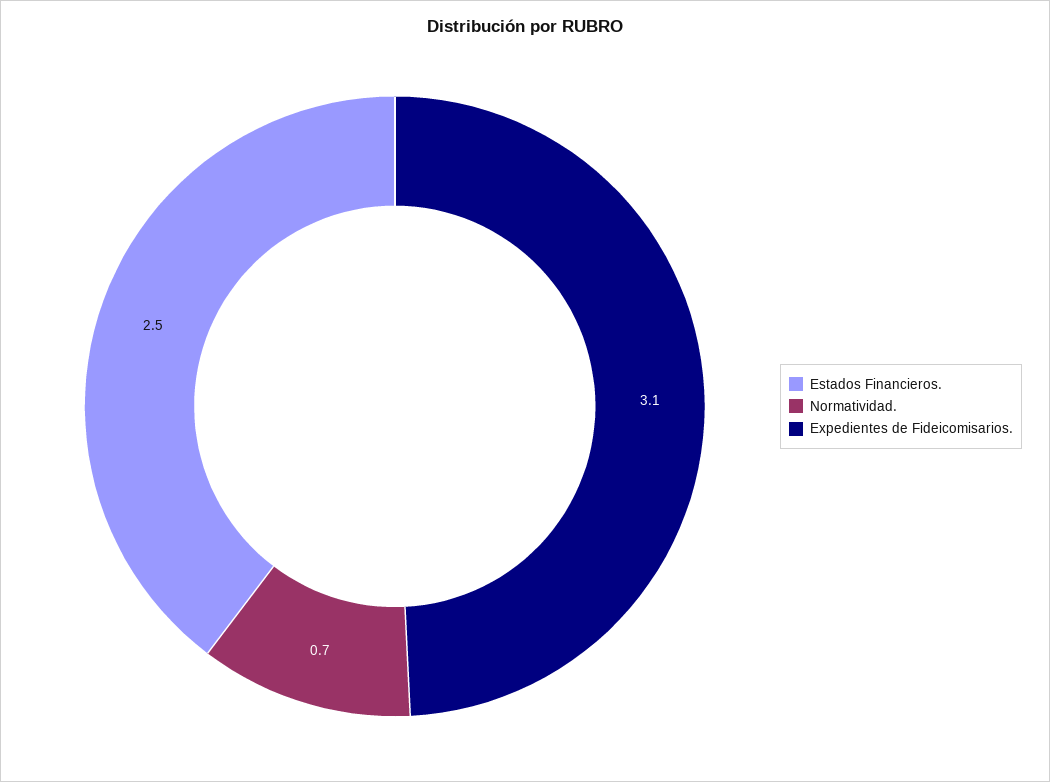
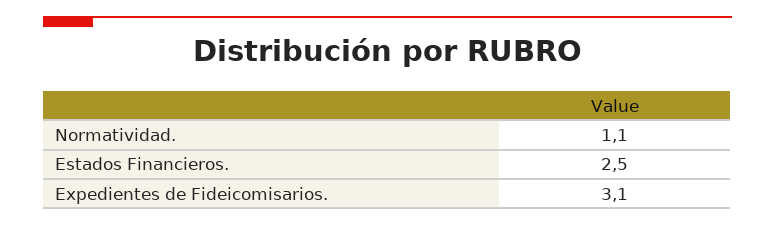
  {
    "Estados Financieros.": 2.5,
-   "Normatividad.": 0.7,
+   "Normatividad.": 1.1,
    "Expedientes de Fideicomisarios.": 3.1
  }

